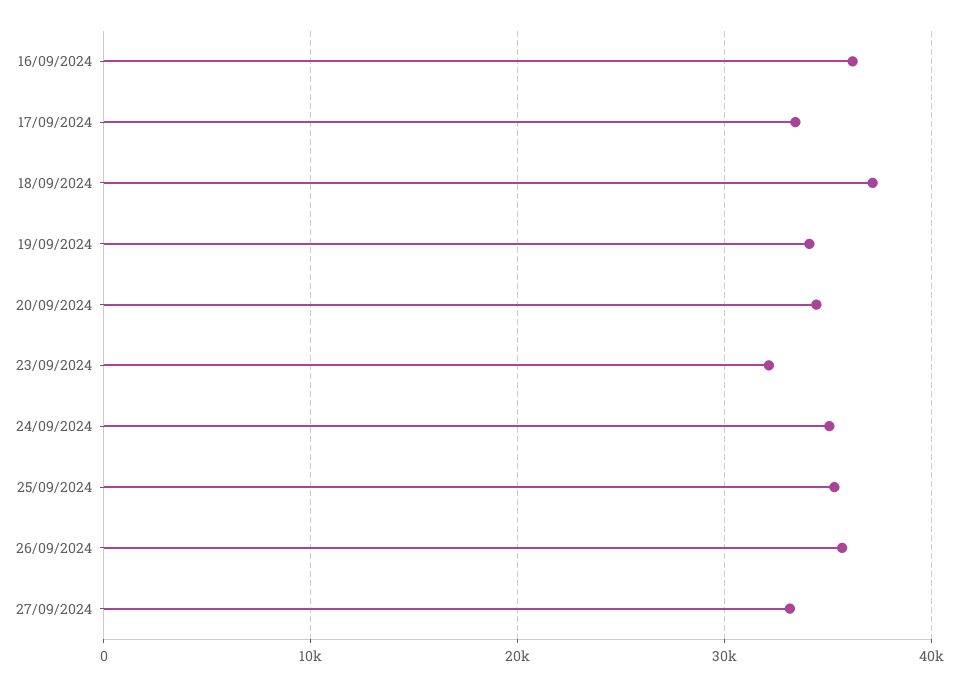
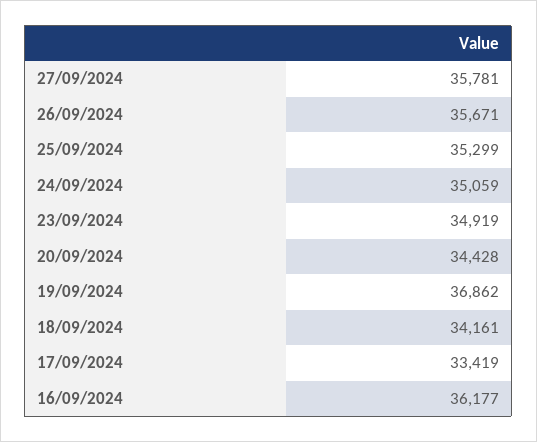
  {
    "16/09/2024": 36177,
    "17/09/2024": 33419,
-   "18/09/2024": 37000,
+   "18/09/2024": 34161,
-   "19/09/2024": 34000,
+   "19/09/2024": 36862,
    "20/09/2024": 34428,
-   "23/09/2024": 32000,
+   "23/09/2024": 34919,
    "24/09/2024": 35059,
    "25/09/2024": 35299,
    "26/09/2024": 35671,
-   "27/09/2024": 33000
+   "27/09/2024": 35781
  }

